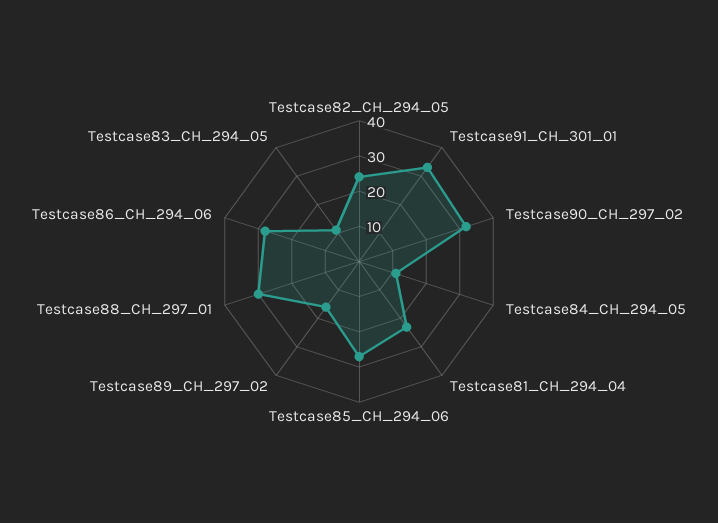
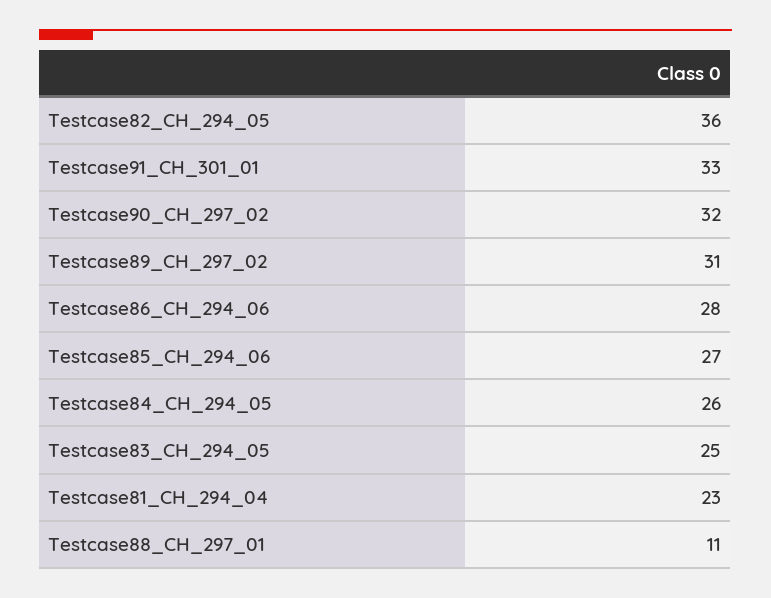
  {
-   "Testcase82_CH_294_05": 25,
+   "Testcase82_CH_294_05": 36,
    "Testcase91_CH_301_01": 33,
    "Testcase90_CH_297_02": 32,
-   "Testcase84_CH_294_05": 10,
+   "Testcase84_CH_294_05": 26,
    "Testcase81_CH_294_04": 23,
    "Testcase85_CH_294_06": 27,
-   "Testcase89_CH_297_02": 15,
+   "Testcase89_CH_297_02": 31,
-   "Testcase88_CH_297_01": 30,
+   "Testcase88_CH_297_01": 11,
    "Testcase86_CH_294_06": 28,
-   "Testcase83_CH_294_05": 10
+   "Testcase83_CH_294_05": 25
  }

